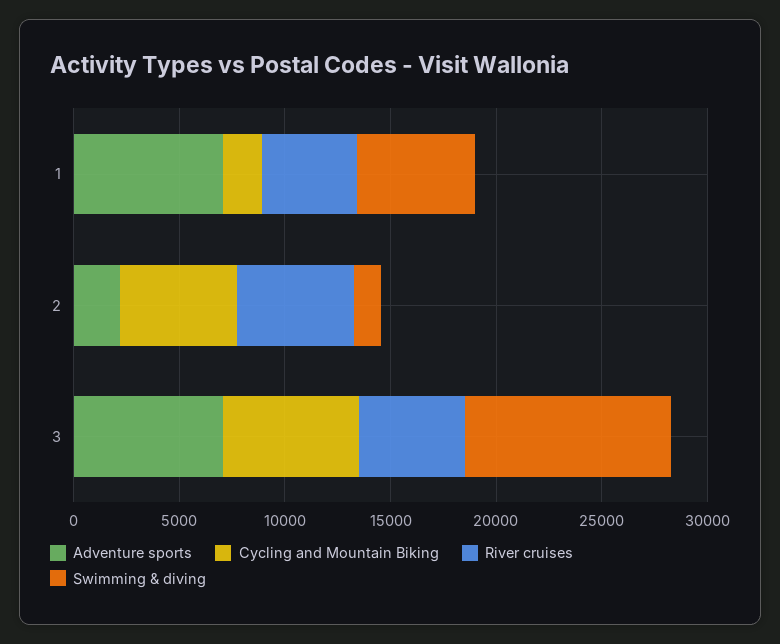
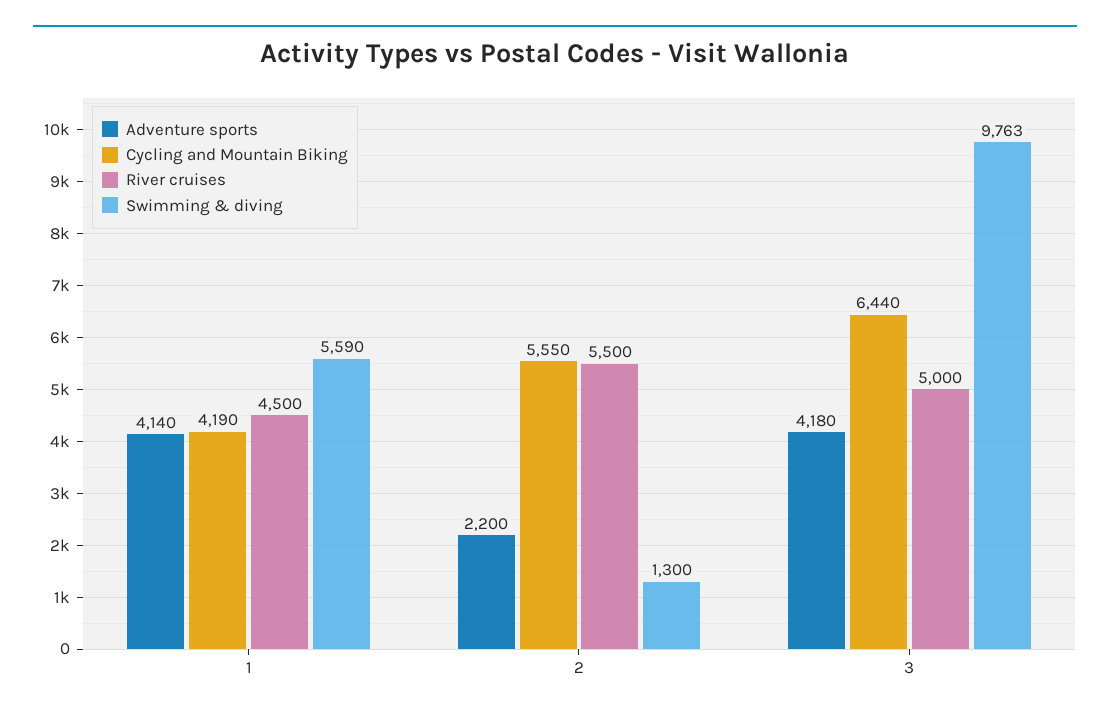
  {
    "Adventure sports": {
-     "1": 7000,
+     "1": 4140,
      "2": 2200,
-     "3": 7000
+     "3": 4180
    },
    "Cycling and Mountain Biking": {
-     "1": 2000,
+     "1": 4190,
      "2": 5550,
      "3": 6440
    },
    "River cruises": {
      "1": 4500,
      "2": 5500,
      "3": 5000
    },
    "Swimming & diving": {
      "1": 5590,
      "2": 1300,
      "3": 9763
    }
  }

